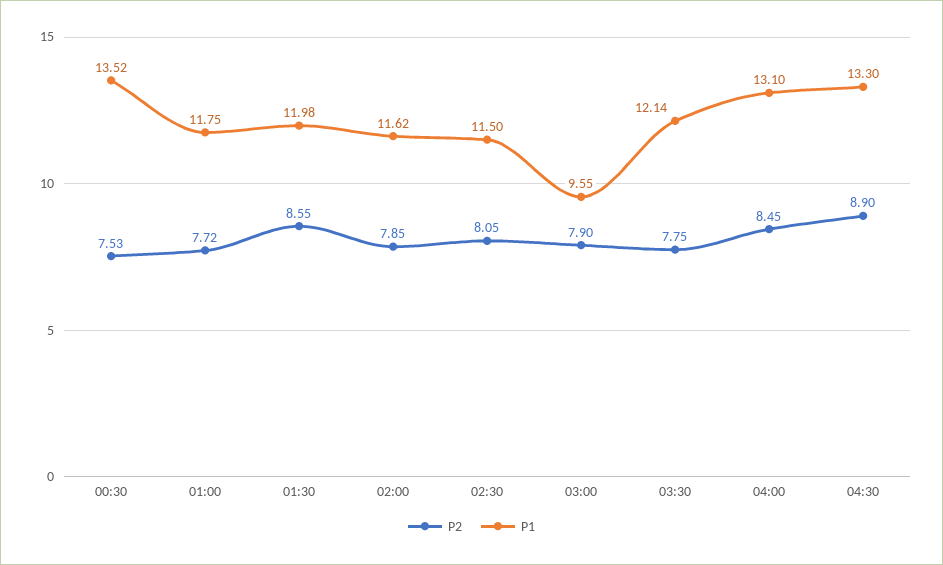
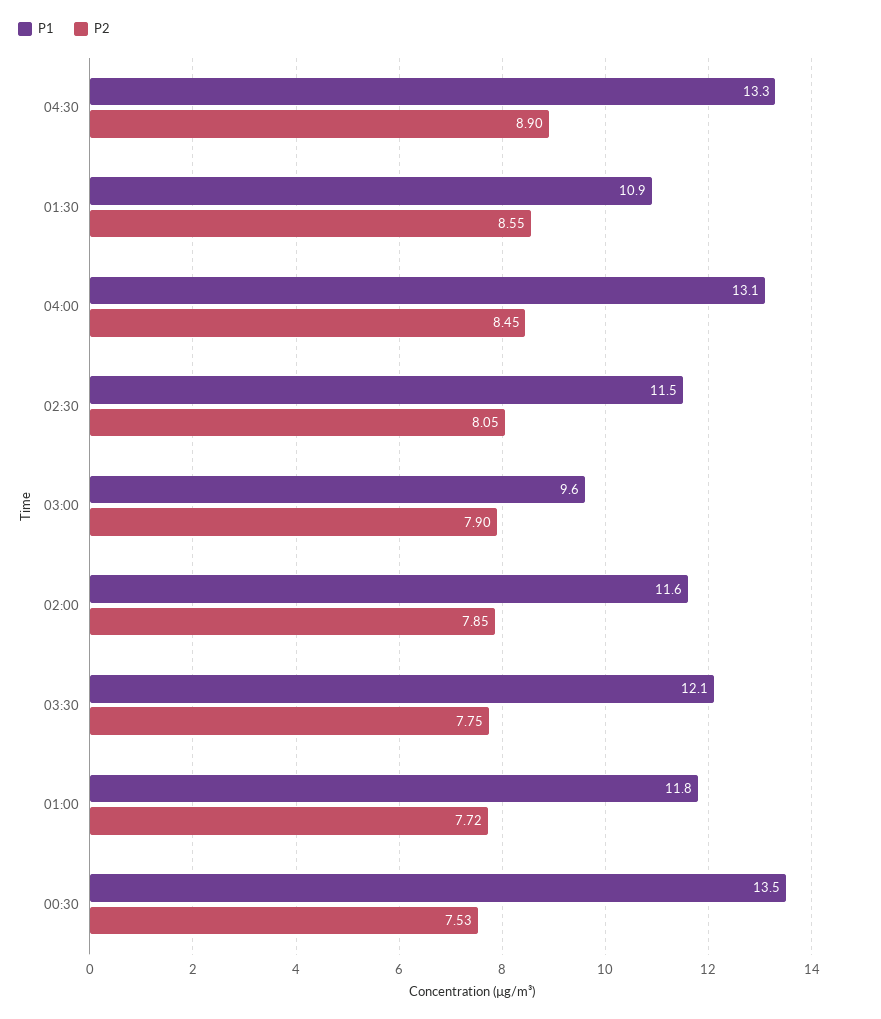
  {
    "P2": {
      "00:30": 7.53,
      "01:00": 7.72,
      "01:30": 8.55,
      "02:00": 7.85,
      "02:30": 8.05,
      "03:00": 7.9,
      "03:30": 7.75,
      "04:00": 8.45,
      "04:30": 8.9
    },
    "P1": {
      "00:30": 13.52,
      "01:00": 11.75,
-     "01:30": 11.98,
+     "01:30": 10.9,
      "02:00": 11.62,
      "02:30": 11.5,
      "03:00": 9.55,
      "03:30": 12.14,
      "04:00": 13.1,
      "04:30": 13.3
    }
  }

